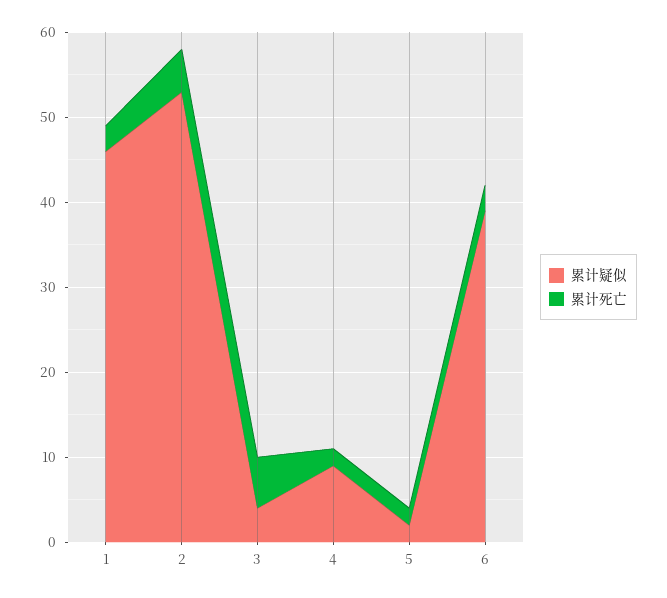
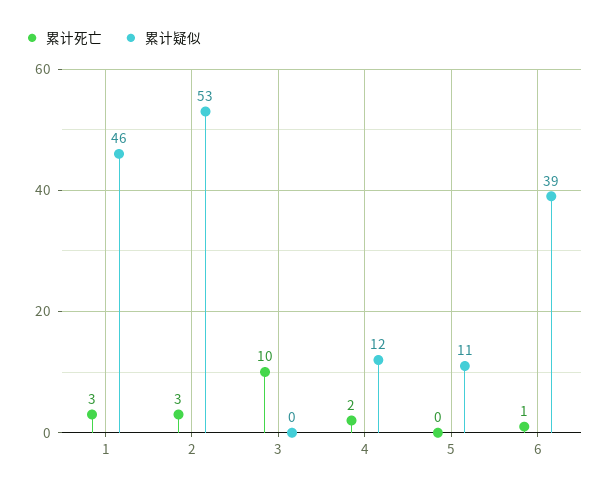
  {
    "累计疑似": {
      "1": 46,
      "2": 53,
-     "3": 4,
+     "3": 0,
-     "4": 9,
+     "4": 12,
-     "5": 2,
+     "5": 11,
      "6": 39
    },
    "累计死亡": {
      "1": 3,
-     "2": 5,
+     "2": 3,
-     "3": 6,
+     "3": 10,
      "4": 2,
-     "5": 2,
+     "5": 0,
-     "6": 3
+     "6": 1
    }
  }

